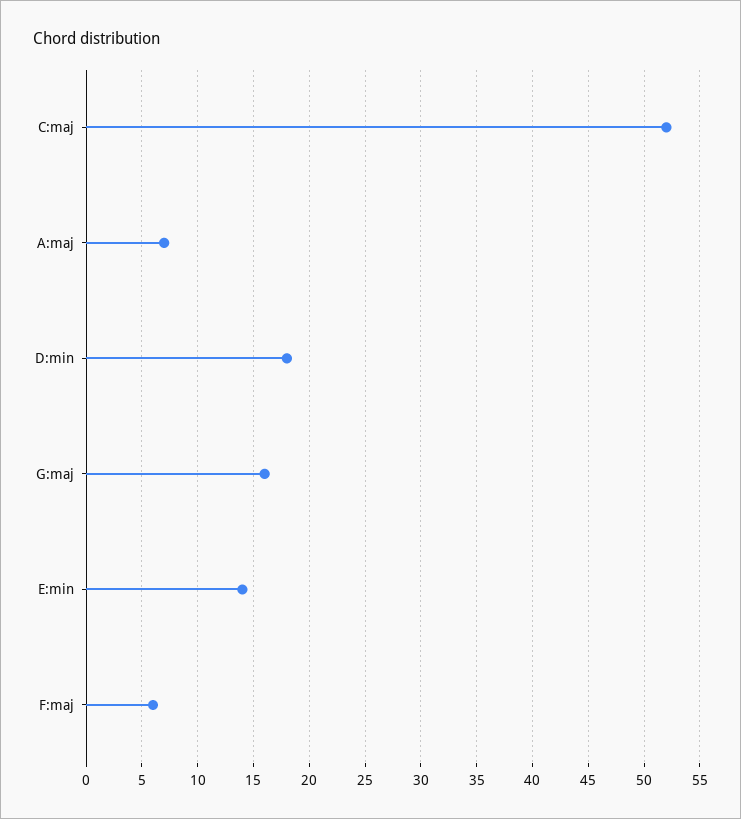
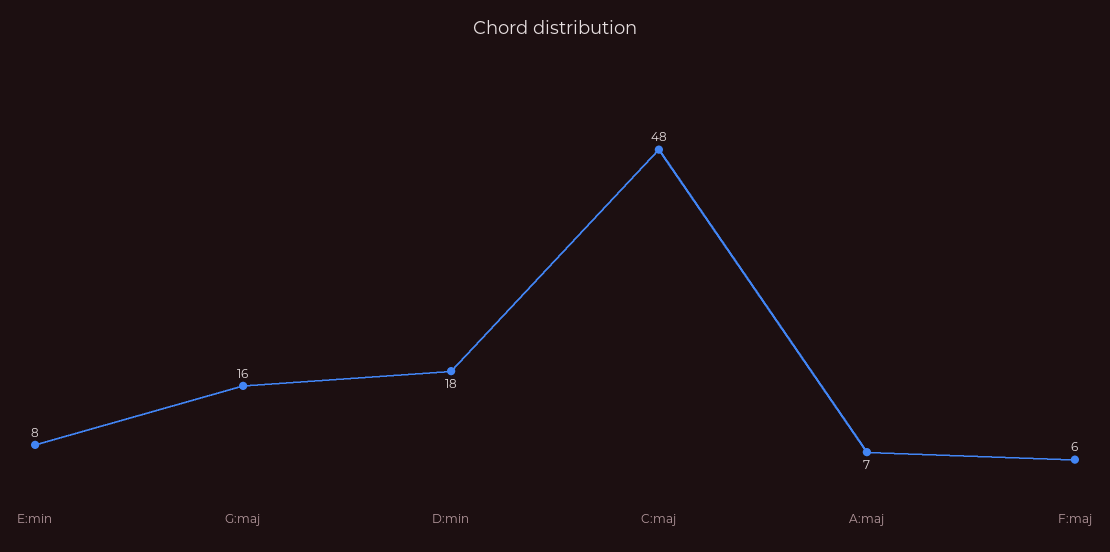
  {
-   "C:maj": 52,
+   "C:maj": 48,
    "A:maj": 7,
    "D:min": 18,
    "G:maj": 16,
-   "E:min": 14,
+   "E:min": 8,
    "F:maj": 6
  }

